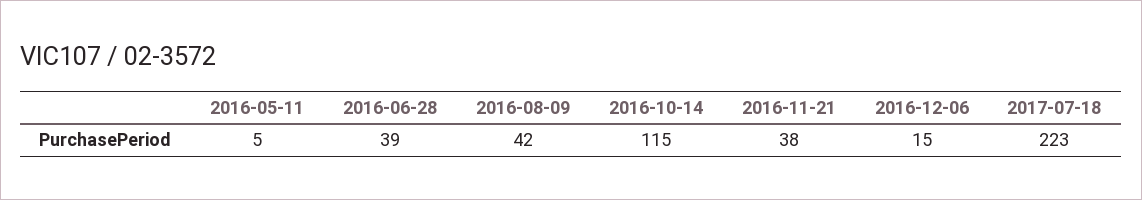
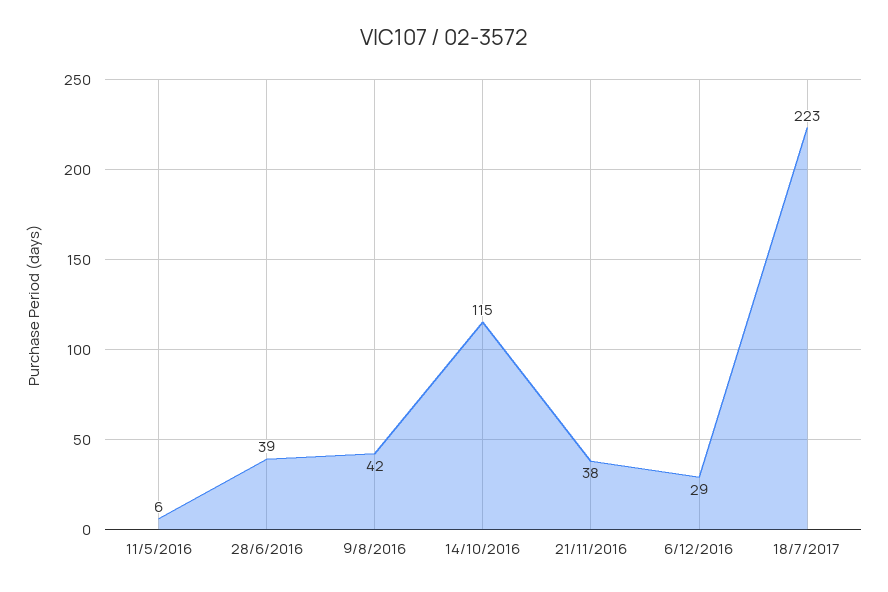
  {
-   "2016-05-11": 5,
+   "2016-05-11": 6,
    "2016-06-28": 39,
    "2016-08-09": 42,
    "2016-10-14": 115,
    "2016-11-21": 38,
-   "2016-12-06": 15,
+   "2016-12-06": 29,
    "2017-07-18": 223
  }

